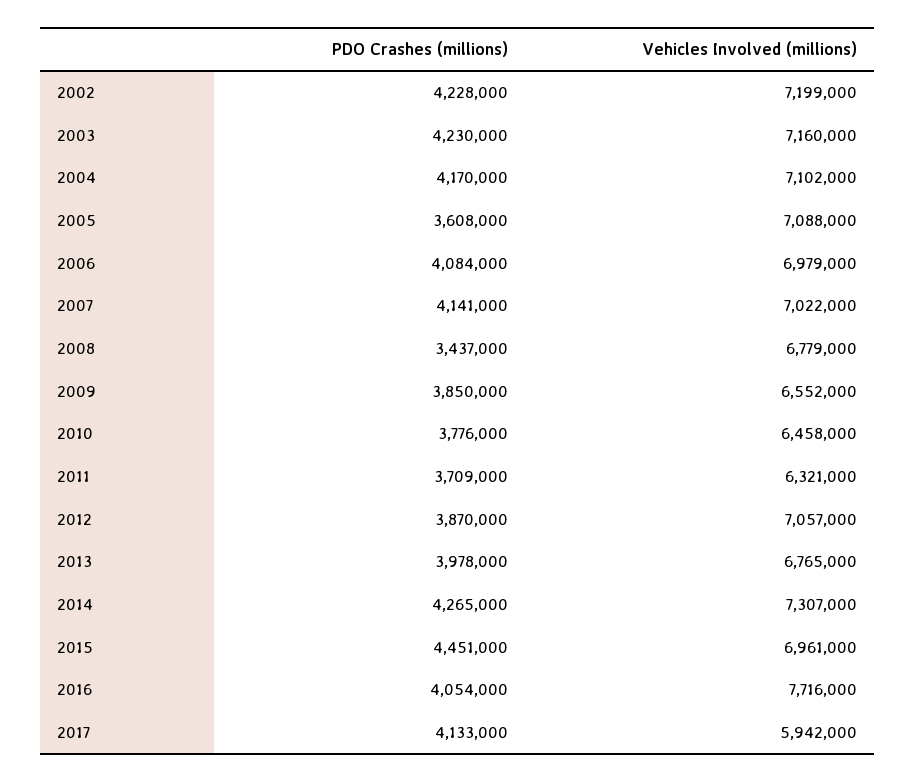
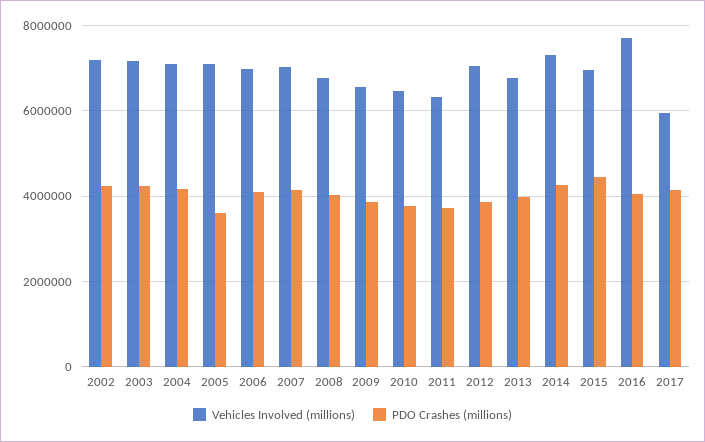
  {
    "PDO Crashes (millions)": {
      "2002": 4228000,
      "2003": 4230000,
      "2004": 4170000,
      "2005": 3608000,
      "2006": 4084000,
      "2007": 4141000,
-     "2008": 3437000,
+     "2008": 4000000,
      "2009": 3850000,
      "2010": 3776000,
      "2011": 3709000,
      "2012": 3870000,
      "2013": 3978000,
      "2014": 4265000,
      "2015": 4451000,
      "2016": 4054000,
      "2017": 4133000
    },
    "Vehicles Involved (millions)": {
      "2002": 7199000,
      "2003": 7160000,
      "2004": 7102000,
      "2005": 7088000,
      "2006": 6979000,
      "2007": 7022000,
      "2008": 6779000,
      "2009": 6552000,
      "2010": 6458000,
      "2011": 6321000,
      "2012": 7057000,
      "2013": 6765000,
      "2014": 7307000,
      "2015": 6961000,
      "2016": 7716000,
      "2017": 5942000
    }
  }

